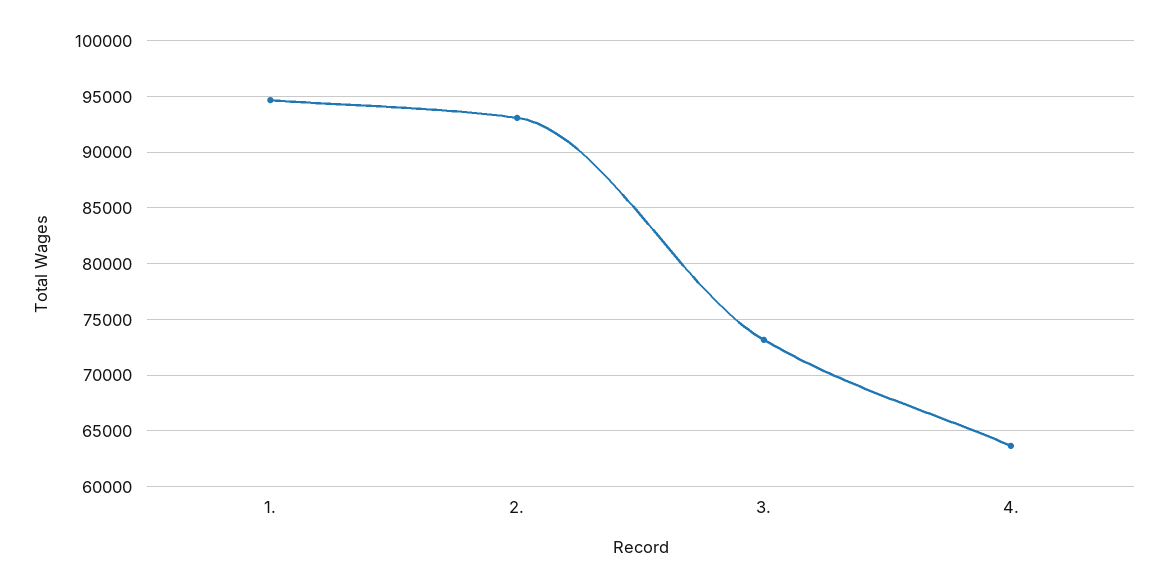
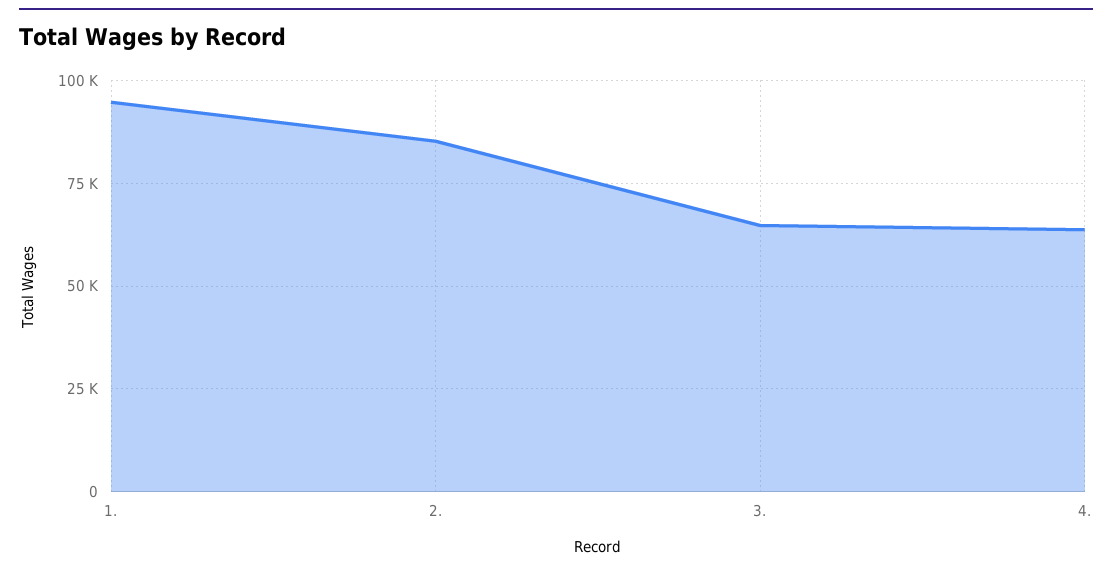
  {
    "1.": 95000,
-   "2.": 93000,
+   "2.": 85000,
-   "3.": 73000,
+   "3.": 65000,
    "4.": 64000
  }

